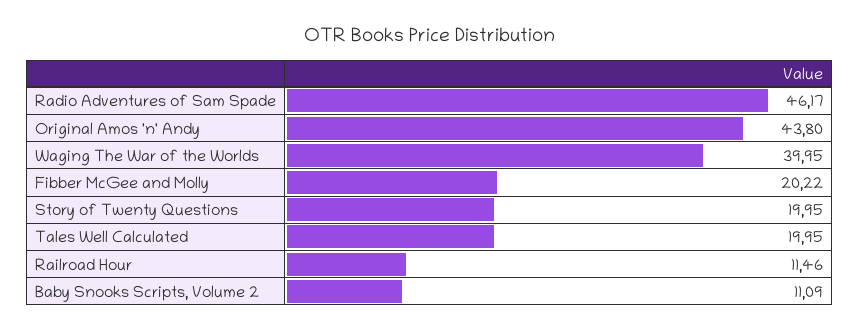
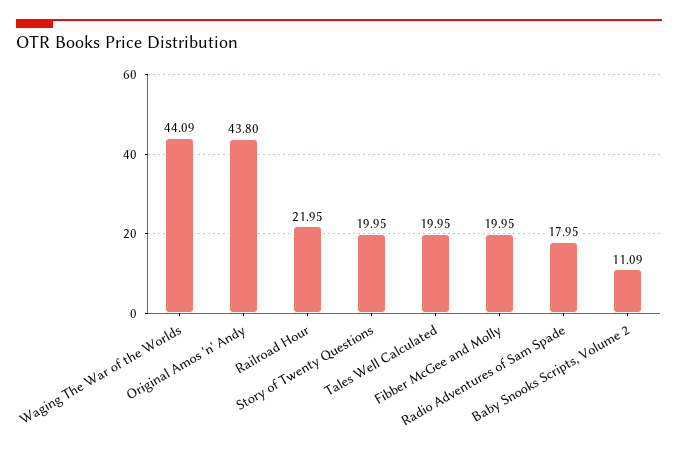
  {
-   "Radio Adventures of Sam Spade": 46.17,
+   "Radio Adventures of Sam Spade": 17.95,
    "Original Amos 'n' Andy": 43.8,
-   "Waging The War of the Worlds": 39.95,
+   "Waging The War of the Worlds": 44.09,
-   "Fibber McGee and Molly": 20.22,
+   "Fibber McGee and Molly": 19.95,
    "Story of Twenty Questions": 19.95,
    "Tales Well Calculated": 19.95,
-   "Railroad Hour": 11.46,
+   "Railroad Hour": 21.95,
    "Baby Snooks Scripts, Volume 2": 11.09
  }

